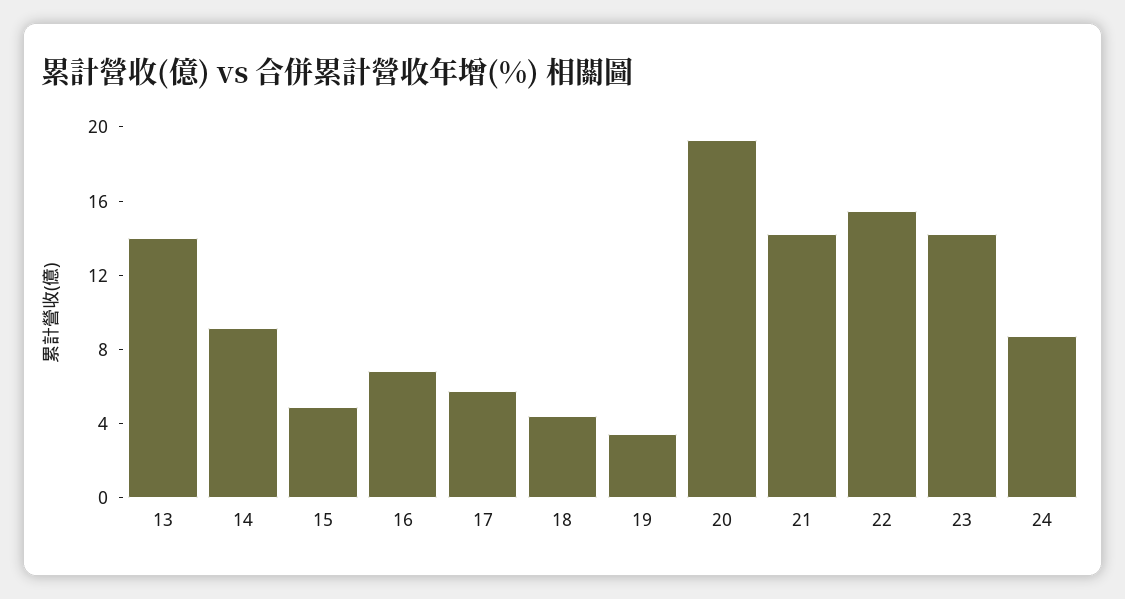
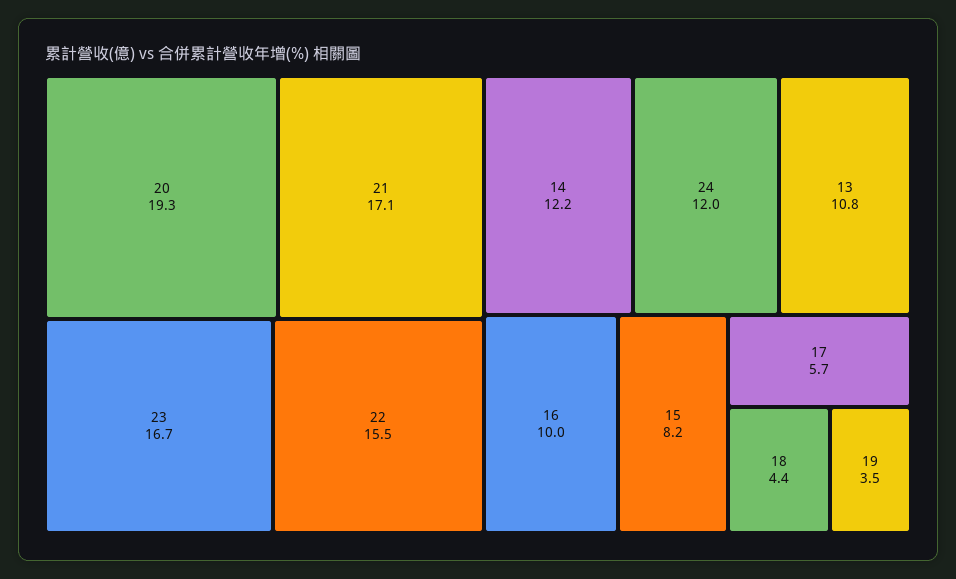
  {
-   "13": 14,
+   "13": 10.8,
-   "14": 9,
+   "14": 12.2,
-   "15": 5,
+   "15": 8.2,
-   "16": 7,
+   "16": 10,
    "17": 5.7,
    "18": 4.4,
    "19": 3.5,
    "20": 19.3,
-   "21": 14,
+   "21": 17.1,
    "22": 15.5,
-   "23": 14,
+   "23": 16.7,
-   "24": 9
+   "24": 12
  }

